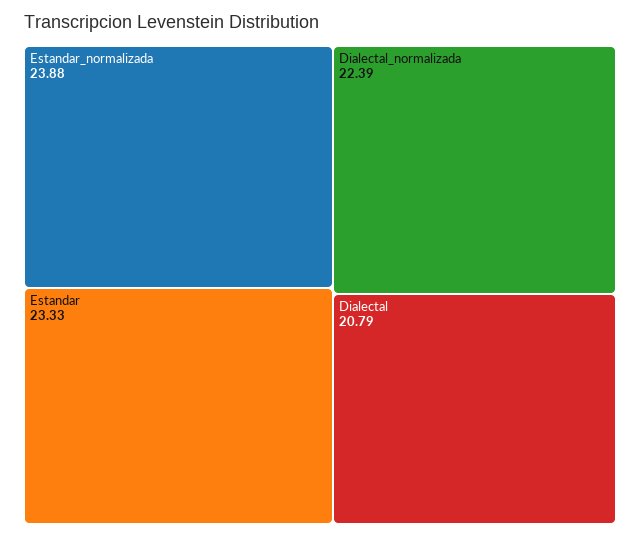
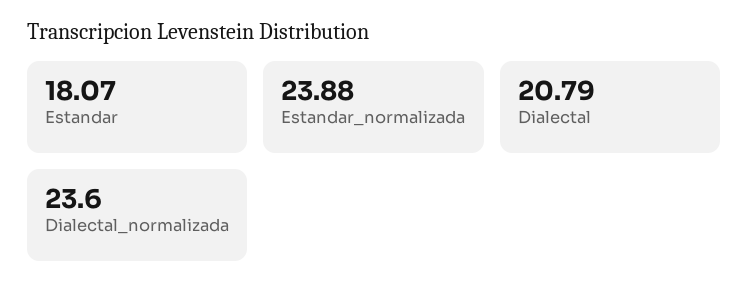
  {
    "Estandar_normalizada": 23.88,
-   "Estandar": 23.33,
+   "Estandar": 18.07,
-   "Dialectal_normalizada": 22.39,
+   "Dialectal_normalizada": 23.6,
    "Dialectal": 20.79
  }

